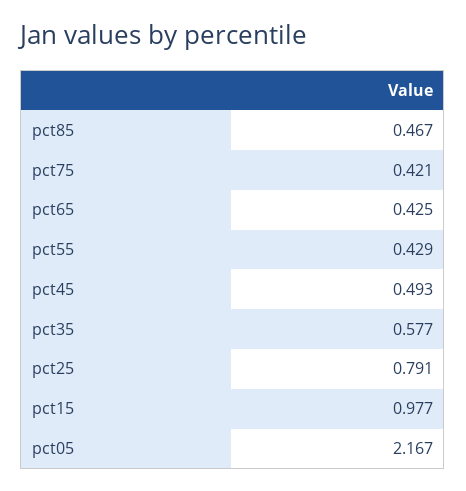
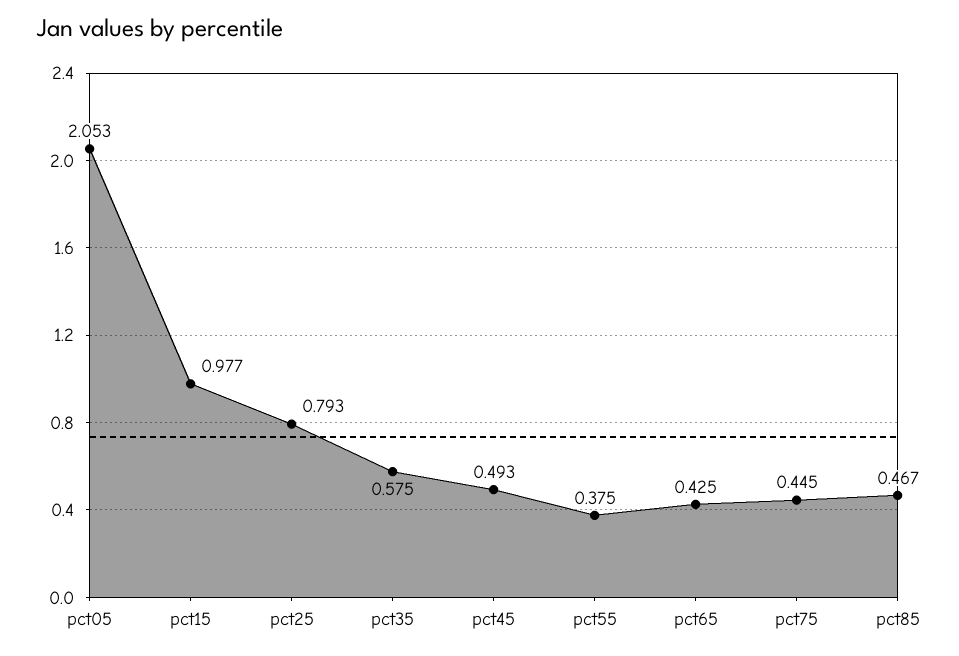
  {
    "pct85": 0.467,
-   "pct75": 0.421,
+   "pct75": 0.445,
    "pct65": 0.425,
-   "pct55": 0.429,
+   "pct55": 0.375,
    "pct45": 0.493,
-   "pct35": 0.577,
+   "pct35": 0.575,
-   "pct25": 0.791,
+   "pct25": 0.793,
    "pct15": 0.977,
-   "pct05": 2.167
+   "pct05": 2.053
  }

